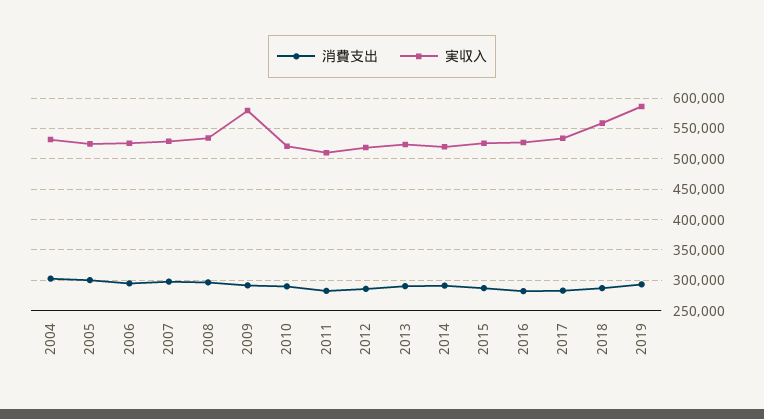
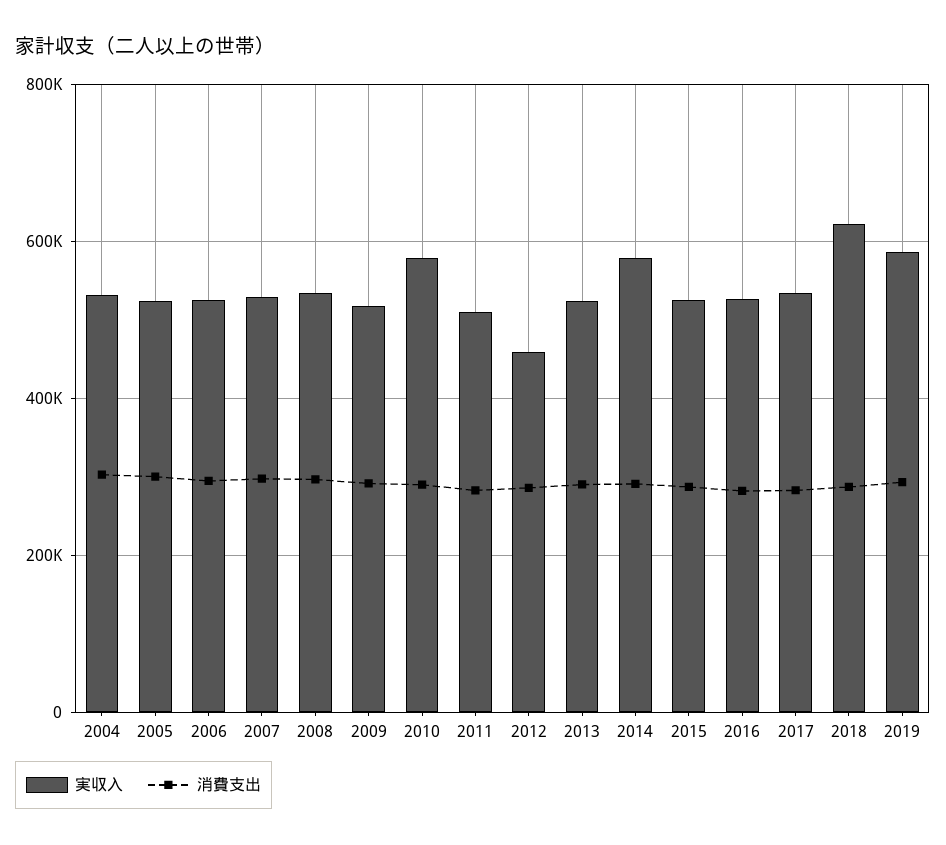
  {
    "消費支出": {
      "2004": 300000,
      "2005": 300000,
      "2006": 290000,
      "2007": 300000,
      "2008": 300000,
      "2009": 290000,
      "2010": 290000,
      "2011": 280000,
      "2012": 290000,
      "2013": 290000,
      "2014": 290000,
      "2015": 290000,
      "2016": 280000,
      "2017": 280000,
      "2018": 290000,
      "2019": 290000
    },
    "実収入": {
      "2004": 530000,
      "2005": 520000,
      "2006": 530000,
      "2007": 530000,
      "2008": 530000,
-     "2009": 580000,
+     "2009": 520000,
-     "2010": 520000,
+     "2010": 580000,
      "2011": 510000,
-     "2012": 520000,
+     "2012": 460000,
      "2013": 520000,
-     "2014": 520000,
+     "2014": 580000,
      "2015": 530000,
      "2016": 530000,
      "2017": 530000,
-     "2018": 560000,
+     "2018": 620000,
      "2019": 590000
    }
  }

